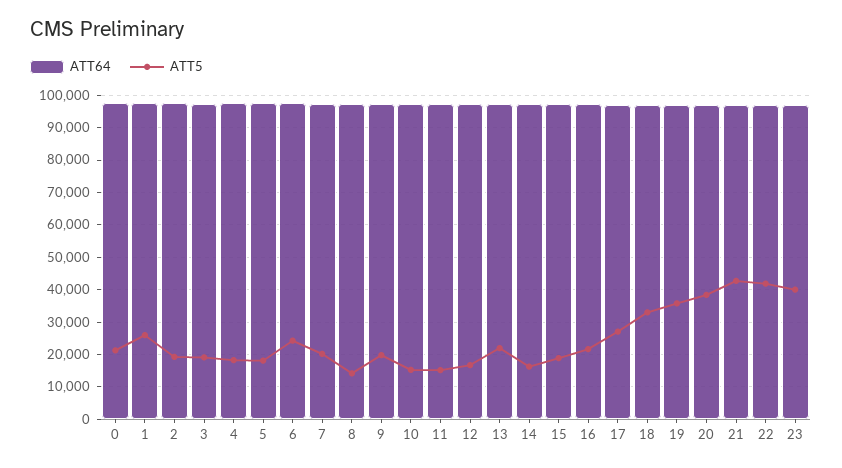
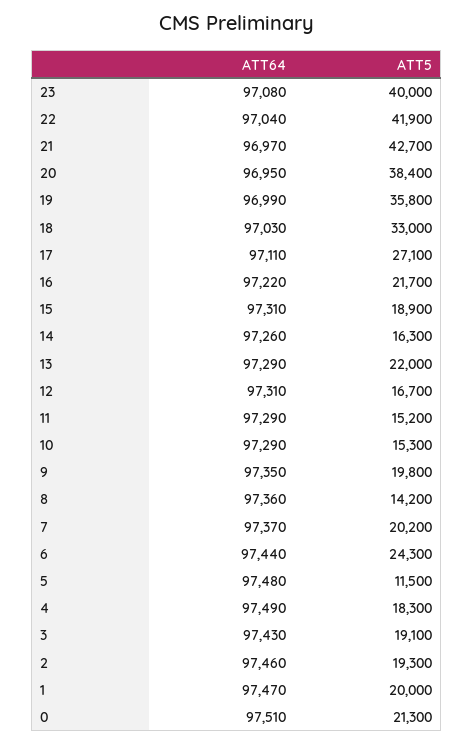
  {
    "ATT64": {
      "0": 97510,
      "1": 97470,
      "2": 97460,
      "3": 97430,
      "4": 97490,
      "5": 97480,
      "6": 97440,
      "7": 97370,
      "8": 97360,
      "9": 97350,
      "10": 97290,
      "11": 97290,
      "12": 97310,
      "13": 97290,
      "14": 97260,
      "15": 97310,
      "16": 97220,
      "17": 97110,
      "18": 97030,
      "19": 96990,
      "20": 96950,
      "21": 96970,
      "22": 97040,
      "23": 97080
    },
    "ATT5": {
      "0": 21300,
-     "1": 26000,
+     "1": 20000,
      "2": 19300,
      "3": 19100,
      "4": 18300,
-     "5": 18000,
+     "5": 11500,
      "6": 24300,
      "7": 20200,
      "8": 14200,
      "9": 19800,
      "10": 15300,
      "11": 15200,
      "12": 16700,
      "13": 22000,
      "14": 16300,
      "15": 18900,
      "16": 21700,
      "17": 27100,
      "18": 33000,
      "19": 35800,
      "20": 38400,
      "21": 42700,
      "22": 41900,
      "23": 40000
    }
  }

